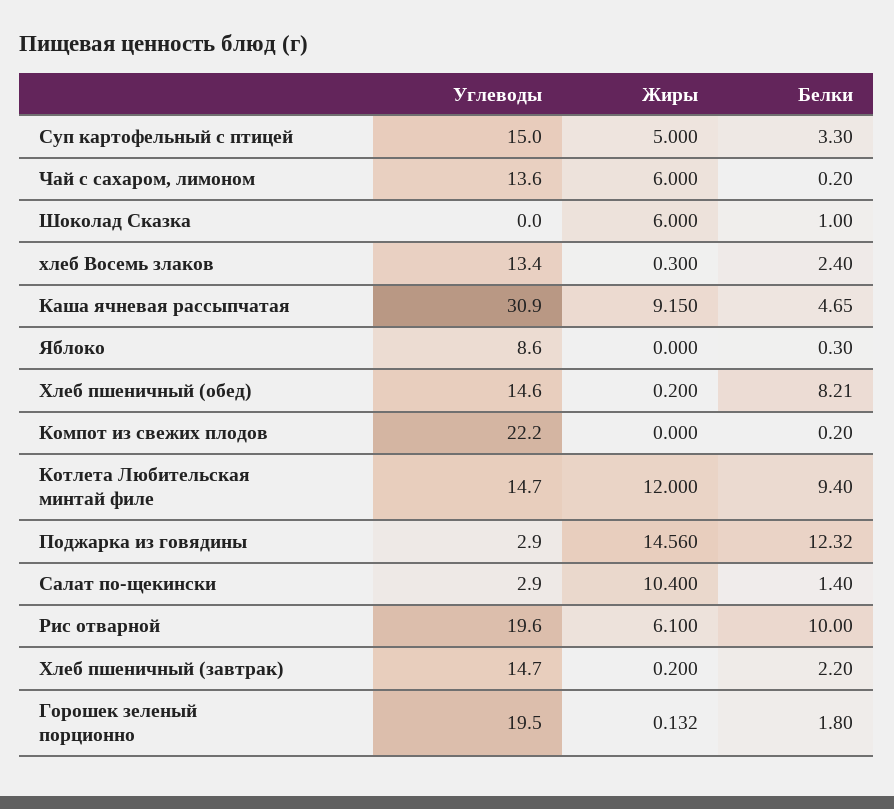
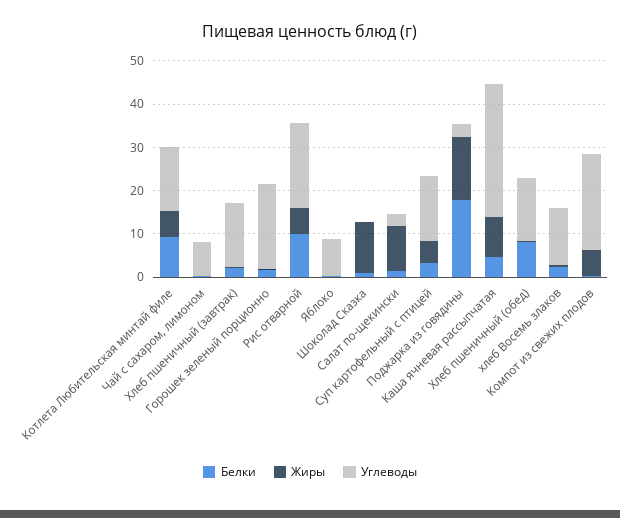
  {
    "Углеводы": {
      "Суп картофельный с птицей": 15,
-     "Чай с сахаром, лимоном": 13.6,
+     "Чай с сахаром, лимоном": 8,
      "Шоколад Сказка": 0,
      "хлеб Восемь злаков": 13.4,
      "Каша ячневая рассыпчатая": 30.9,
      "Яблоко": 8.6,
      "Хлеб пшеничный (обед)": 14.6,
      "Компот из свежих плодов": 22.2,
      "Котлета Любительская минтай филе": 14.7,
      "Поджарка из говядины": 2.9,
      "Салат по-щекински": 2.9,
      "Рис отварной": 19.6,
      "Хлеб пшеничный (завтрак)": 14.7,
      "Горошек зеленый порционно": 19.5
    },
    "Жиры": {
      "Суп картофельный с птицей": 5,
-     "Чай с сахаром, лимоном": 6,
+     "Чай с сахаром, лимоном": 0,
-     "Шоколад Сказка": 6,
+     "Шоколад Сказка": 12,
      "хлеб Восемь злаков": 0.3,
      "Каша ячневая рассыпчатая": 9.15,
      "Яблоко": 0,
      "Хлеб пшеничный (обед)": 0.2,
-     "Компот из свежих плодов": 0,
+     "Компот из свежих плодов": 6,
-     "Котлета Любительская минтай филе": 12,
+     "Котлета Любительская минтай филе": 6,
      "Поджарка из говядины": 14.56,
      "Салат по-щекински": 10.4,
      "Рис отварной": 6.1,
      "Хлеб пшеничный (завтрак)": 0.2,
      "Горошек зеленый порционно": 0.132
    },
    "Белки": {
      "Суп картофельный с птицей": 3.3,
      "Чай с сахаром, лимоном": 0.2,
      "Шоколад Сказка": 1,
      "хлеб Восемь злаков": 2.4,
      "Каша ячневая рассыпчатая": 4.65,
      "Яблоко": 0.3,
      "Хлеб пшеничный (обед)": 8.21,
      "Компот из свежих плодов": 0.2,
      "Котлета Любительская минтай филе": 9.4,
-     "Поджарка из говядины": 12.32,
+     "Поджарка из говядины": 18,
      "Салат по-щекински": 1.4,
      "Рис отварной": 10,
      "Хлеб пшеничный (завтрак)": 2.2,
      "Горошек зеленый порционно": 1.8
    }
  }

